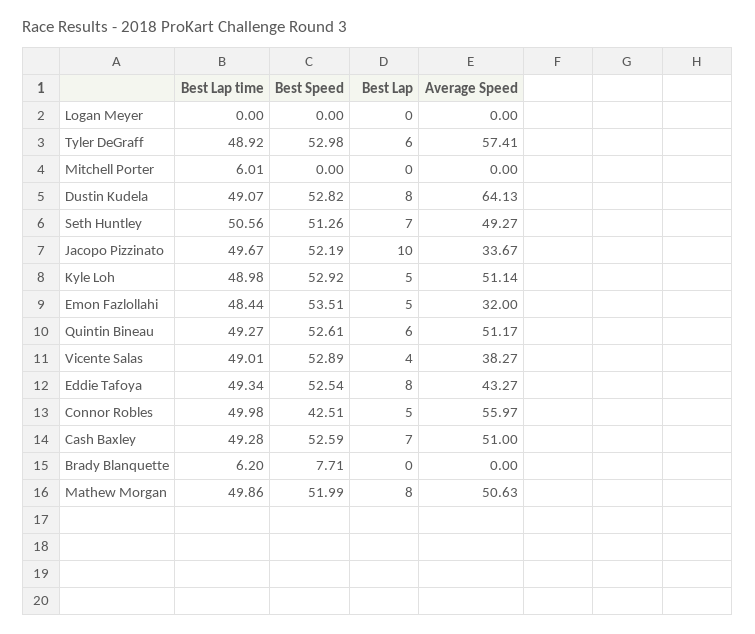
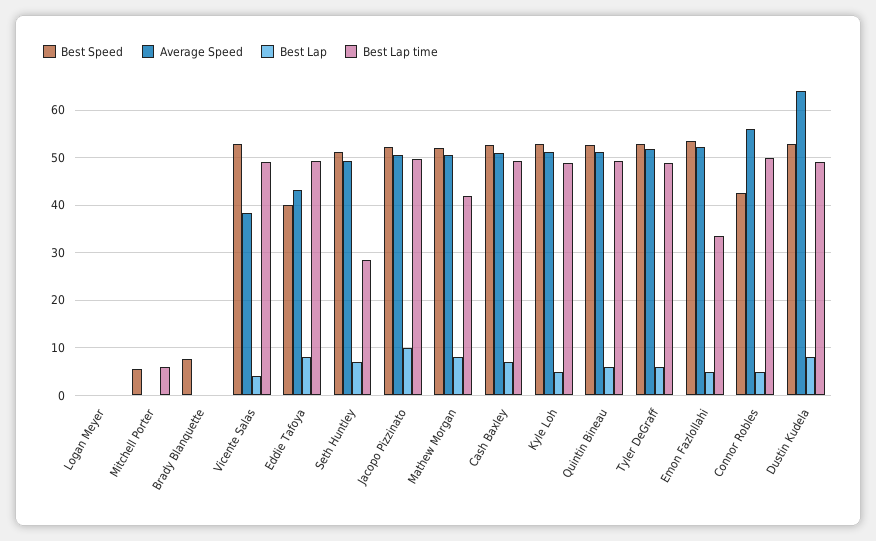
  {
    "Best Lap time": {
      "Logan Meyer": 0,
      "Tyler DeGraff": 48.92,
      "Mitchell Porter": 6.01,
      "Dustin Kudela": 49.07,
-     "Seth Huntley": 50.56,
+     "Seth Huntley": 28,
      "Jacopo Pizzinato": 49.67,
      "Kyle Loh": 48.98,
-     "Emon Fazlollahi": 48.44,
+     "Emon Fazlollahi": 34,
      "Quintin Bineau": 49.27,
      "Vicente Salas": 49.01,
      "Eddie Tafoya": 49.34,
      "Connor Robles": 49.98,
      "Cash Baxley": 49.28,
-     "Brady Blanquette": 6.2,
+     "Brady Blanquette": 0,
-     "Mathew Morgan": 49.86
+     "Mathew Morgan": 42
    },
    "Best Speed": {
      "Logan Meyer": 0,
      "Tyler DeGraff": 52.98,
-     "Mitchell Porter": 0,
+     "Mitchell Porter": 6,
      "Dustin Kudela": 52.82,
      "Seth Huntley": 51.26,
      "Jacopo Pizzinato": 52.19,
      "Kyle Loh": 52.92,
      "Emon Fazlollahi": 53.51,
      "Quintin Bineau": 52.61,
      "Vicente Salas": 52.89,
-     "Eddie Tafoya": 52.54,
+     "Eddie Tafoya": 40,
      "Connor Robles": 42.51,
      "Cash Baxley": 52.59,
      "Brady Blanquette": 7.71,
      "Mathew Morgan": 51.99
    },
    "Best Lap": {
      "Logan Meyer": 0,
      "Tyler DeGraff": 6,
      "Mitchell Porter": 0,
      "Dustin Kudela": 8,
      "Seth Huntley": 7,
      "Jacopo Pizzinato": 10,
      "Kyle Loh": 5,
      "Emon Fazlollahi": 5,
      "Quintin Bineau": 6,
      "Vicente Salas": 4,
      "Eddie Tafoya": 8,
      "Connor Robles": 5,
      "Cash Baxley": 7,
      "Brady Blanquette": 0,
      "Mathew Morgan": 8
    },
    "Average Speed": {
      "Logan Meyer": 0,
-     "Tyler DeGraff": 57.41,
+     "Tyler DeGraff": 52,
      "Mitchell Porter": 0,
      "Dustin Kudela": 64.13,
      "Seth Huntley": 49.27,
-     "Jacopo Pizzinato": 33.67,
+     "Jacopo Pizzinato": 50,
      "Kyle Loh": 51.14,
-     "Emon Fazlollahi": 32,
+     "Emon Fazlollahi": 52,
      "Quintin Bineau": 51.17,
      "Vicente Salas": 38.27,
      "Eddie Tafoya": 43.27,
      "Connor Robles": 55.97,
      "Cash Baxley": 51,
      "Brady Blanquette": 0,
      "Mathew Morgan": 50.63
    }
  }

